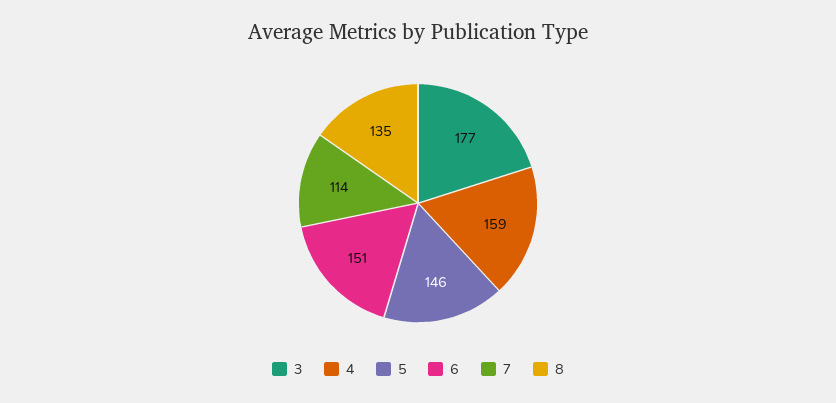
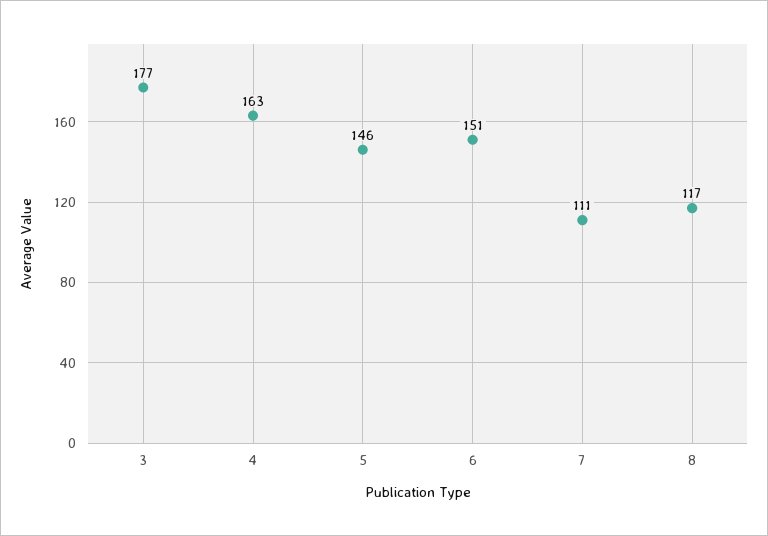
  {
    "3": 177,
-   "4": 159,
+   "4": 163,
    "5": 146,
    "6": 151,
-   "7": 114,
+   "7": 111,
-   "8": 135
+   "8": 117
  }

